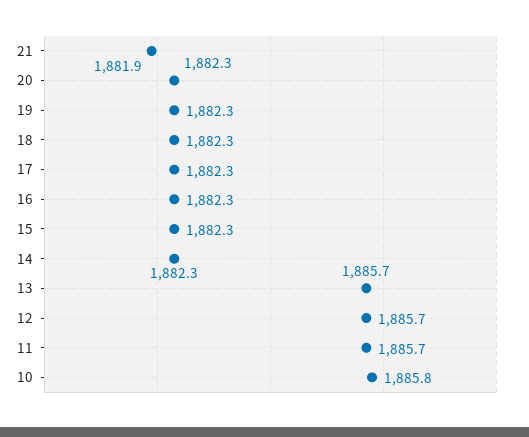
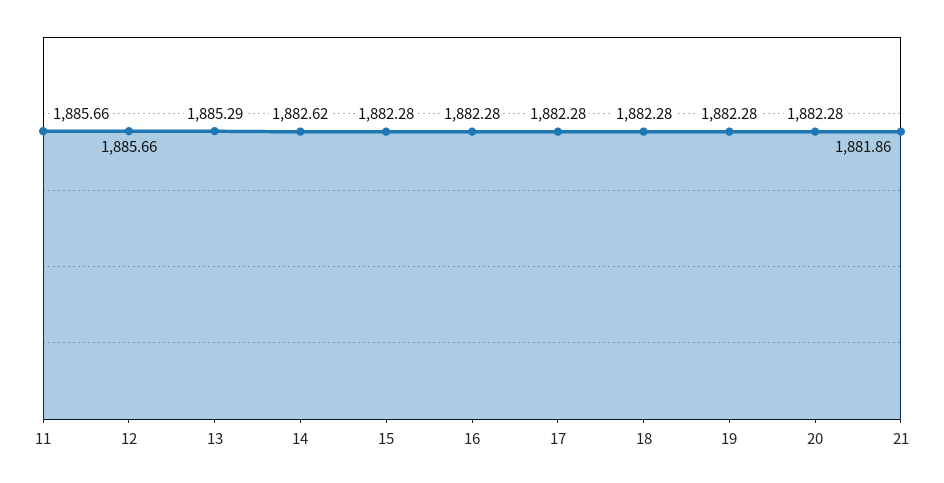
  {
    "21": 1881.86,
    "20": 1882.28,
    "19": 1882.28,
    "18": 1882.28,
    "17": 1882.28,
    "16": 1882.28,
    "15": 1882.28,
-   "14": 1882.3,
+   "14": 1882.62,
-   "13": 1885.7,
+   "13": 1885.29,
    "12": 1885.66,
-   "11": 1885.66,
+   "11": 1885.66
-   "10": 1885.8
  }

